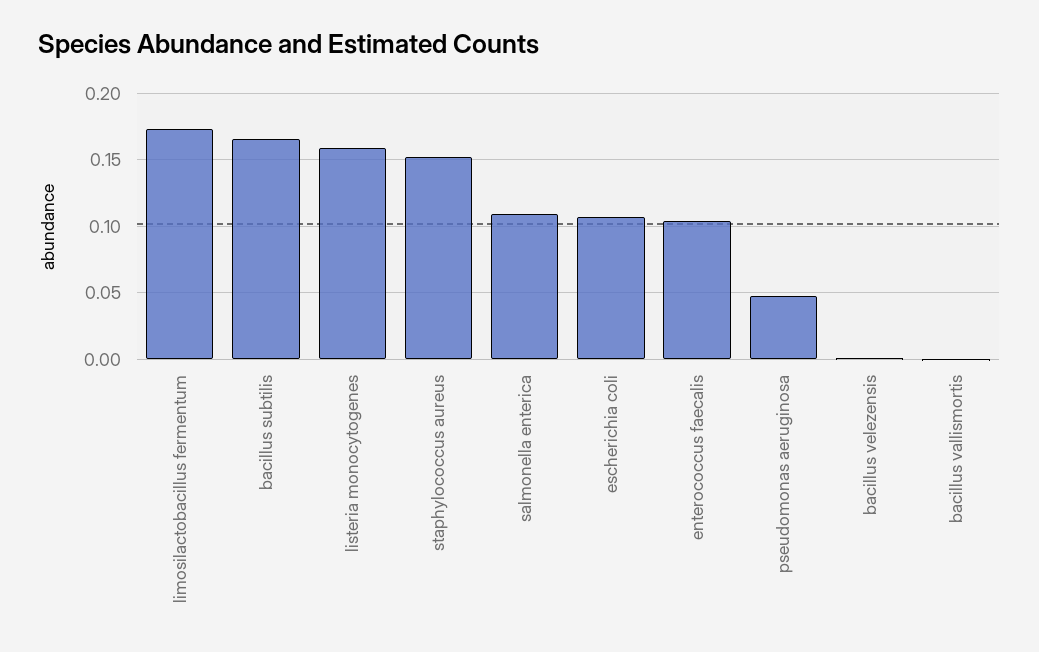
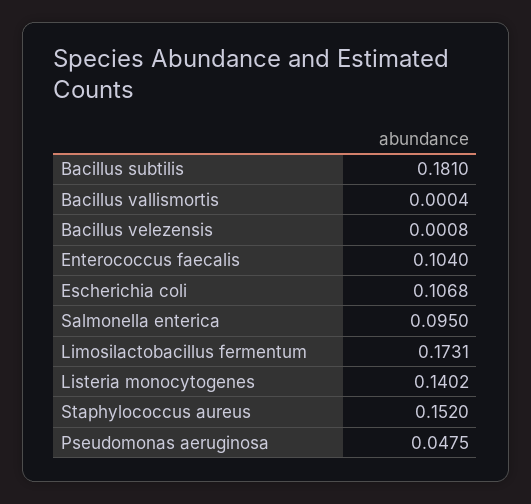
  {
    "limosilactobacillus fermentum": 0.1731,
-   "bacillus subtilis": 0.165,
+   "bacillus subtilis": 0.181,
-   "listeria monocytogenes": 0.16,
+   "listeria monocytogenes": 0.1402,
    "staphylococcus aureus": 0.152,
-   "salmonella enterica": 0.11,
+   "salmonella enterica": 0.095,
    "escherichia coli": 0.1068,
    "enterococcus faecalis": 0.104,
    "pseudomonas aeruginosa": 0.0475,
    "bacillus velezensis": 0.0008,
    "bacillus vallismortis": 0.0004
  }

